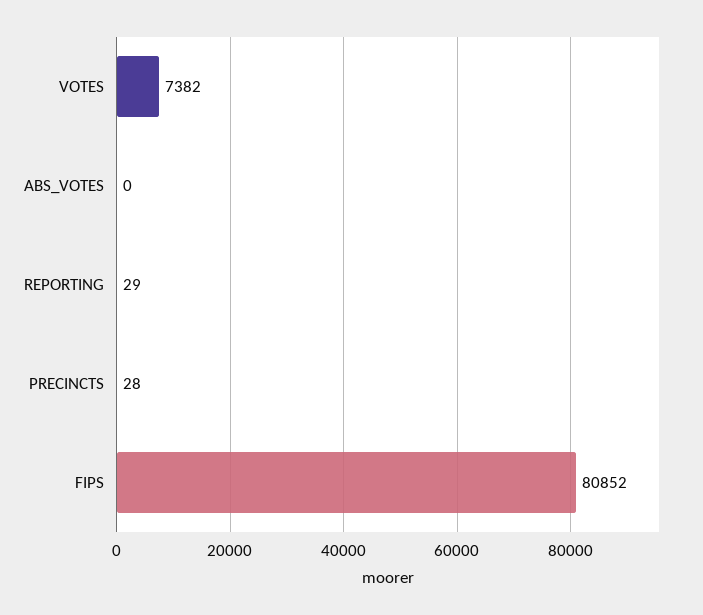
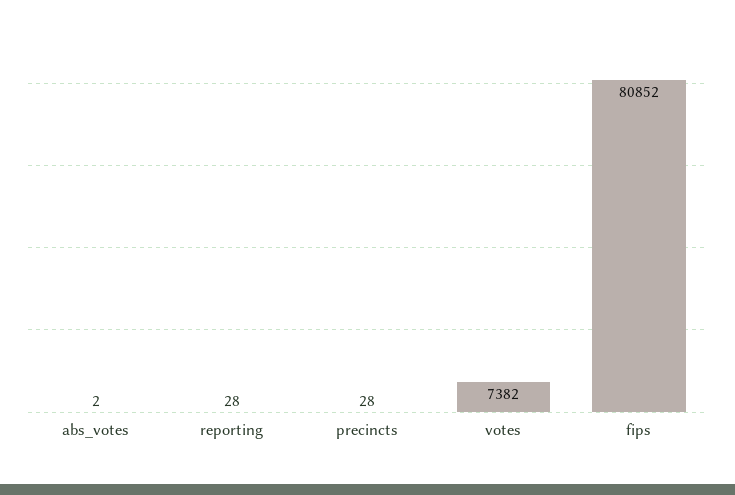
  {
    "VOTES": 7382,
-   "ABS_VOTES": 0,
+   "ABS_VOTES": 2,
-   "REPORTING": 29,
+   "REPORTING": 28,
    "PRECINCTS": 28,
    "FIPS": 80852
  }

